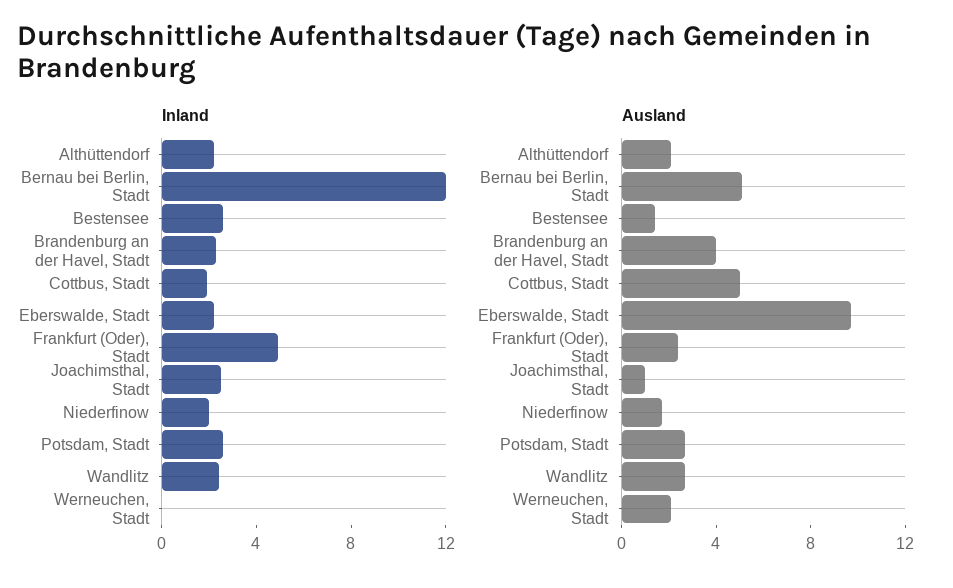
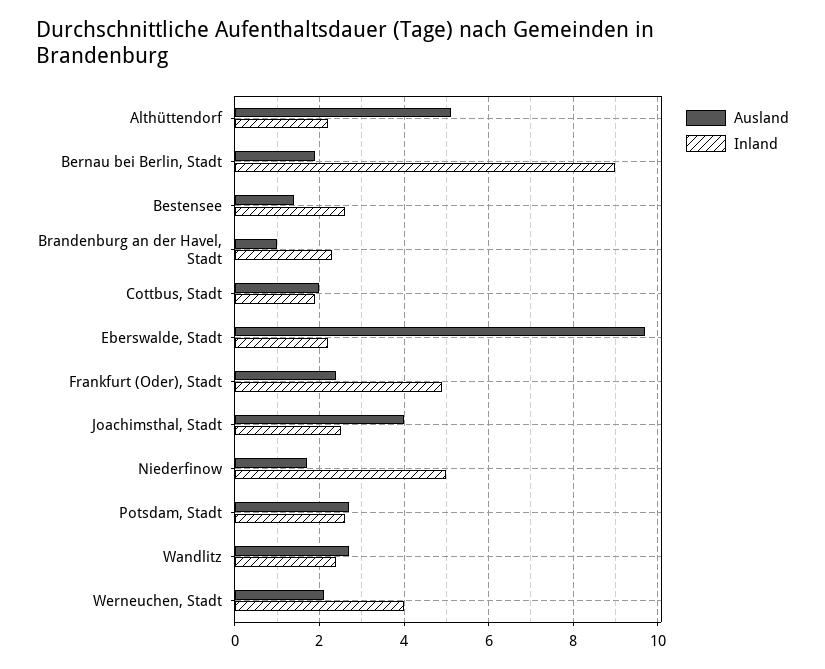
  {
    "Inland": {
      "Althüttendorf": 2,
-     "Bernau bei Berlin, Stadt": 12,
+     "Bernau bei Berlin, Stadt": 9,
      "Bestensee": 2.5,
      "Brandenburg an der Havel, Stadt": 2.5,
      "Cottbus, Stadt": 2,
      "Eberswalde, Stadt": 2,
      "Frankfurt (Oder), Stadt": 5,
      "Joachimsthal, Stadt": 2.5,
-     "Niederfinow": 2,
+     "Niederfinow": 5,
      "Potsdam, Stadt": 2.5,
      "Wandlitz": 2.5,
-     "Werneuchen, Stadt": 0
+     "Werneuchen, Stadt": 4
    },
    "Ausland": {
-     "Althüttendorf": 2,
+     "Althüttendorf": 5,
-     "Bernau bei Berlin, Stadt": 5,
+     "Bernau bei Berlin, Stadt": 2,
      "Bestensee": 1.5,
-     "Brandenburg an der Havel, Stadt": 4,
+     "Brandenburg an der Havel, Stadt": 1,
-     "Cottbus, Stadt": 5,
+     "Cottbus, Stadt": 2,
      "Eberswalde, Stadt": 9.5,
      "Frankfurt (Oder), Stadt": 2.5,
-     "Joachimsthal, Stadt": 1,
+     "Joachimsthal, Stadt": 4,
      "Niederfinow": 1.5,
      "Potsdam, Stadt": 2.5,
      "Wandlitz": 2.5,
      "Werneuchen, Stadt": 2
    }
  }

